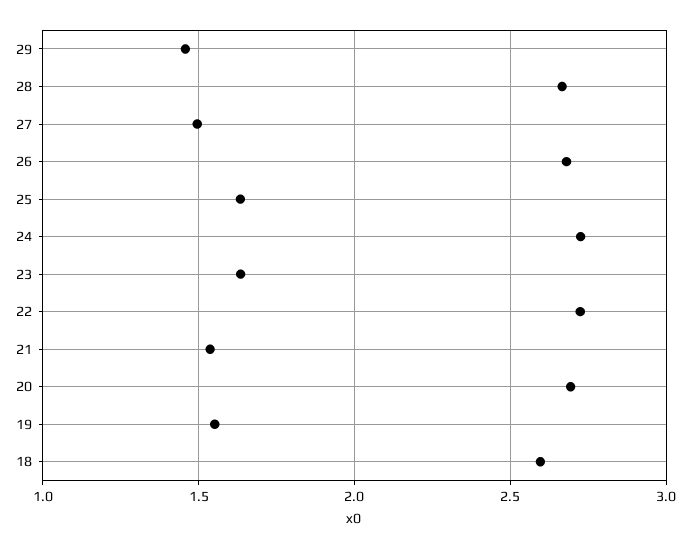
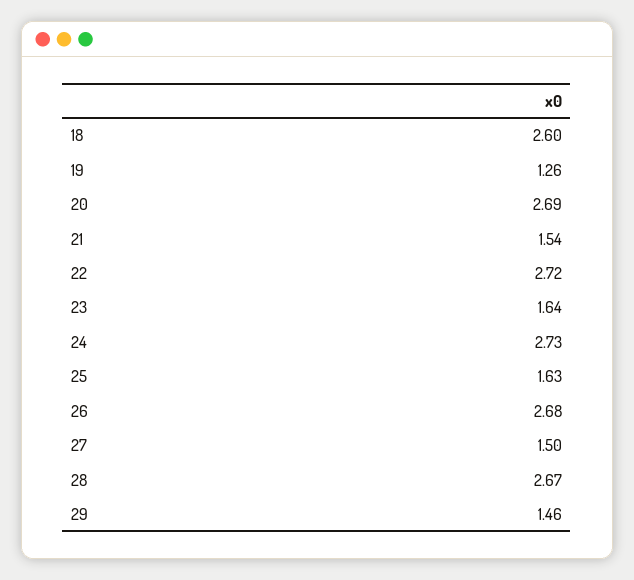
  {
    "29": 1.46,
    "28": 2.67,
    "27": 1.5,
    "26": 2.68,
    "25": 1.63,
    "24": 2.73,
    "23": 1.64,
    "22": 2.72,
    "21": 1.54,
    "20": 2.69,
-   "19": 1.55,
+   "19": 1.26,
    "18": 2.6
  }

